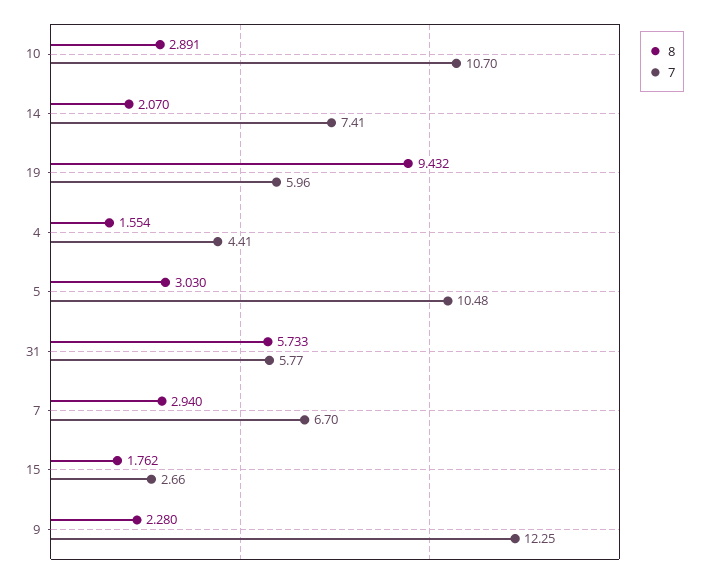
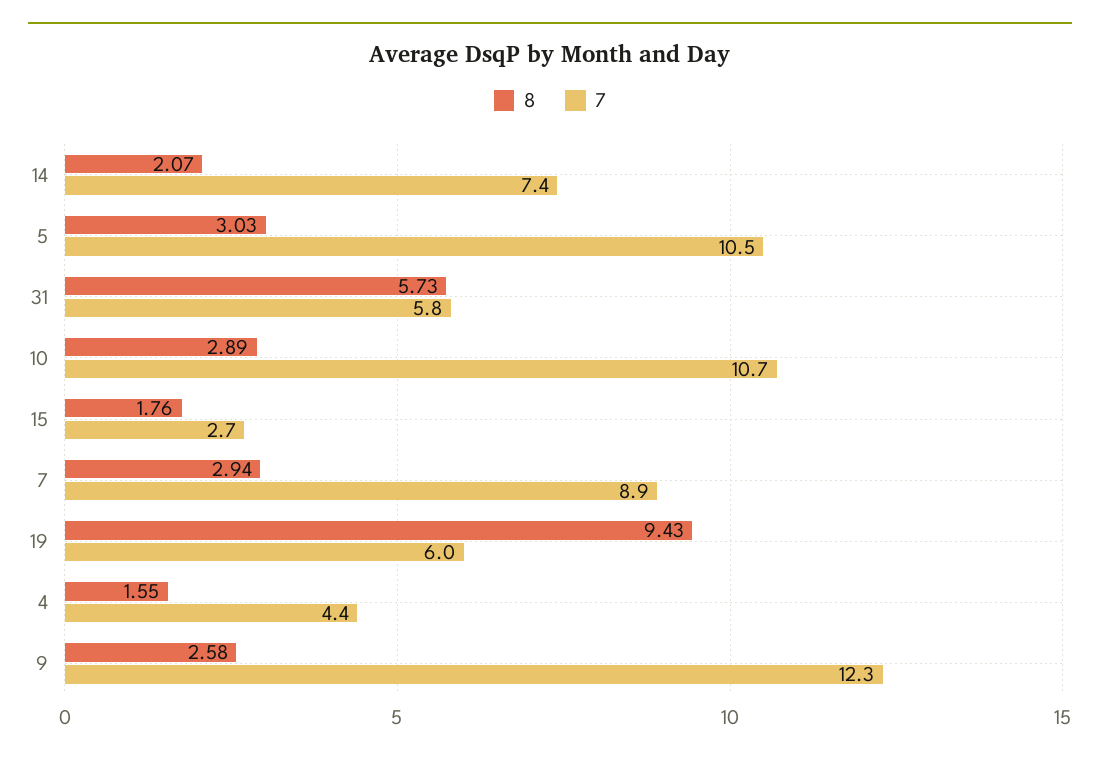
  {
    "8": {
      "10": 2.891,
      "14": 2.07,
      "19": 9.432,
      "4": 1.554,
      "5": 3.03,
      "31": 5.733,
      "7": 2.94,
      "15": 1.762,
-     "9": 2.28
+     "9": 2.58
    },
    "7": {
      "10": 10.7,
      "14": 7.41,
      "19": 5.96,
      "4": 4.41,
      "5": 10.48,
      "31": 5.77,
-     "7": 6.7,
+     "7": 8.9,
      "15": 2.66,
      "9": 12.25
    }
  }

